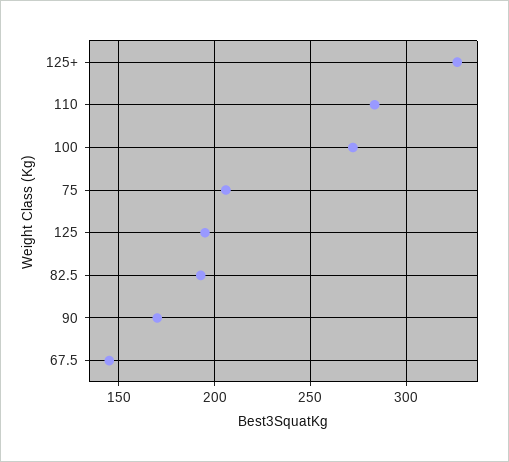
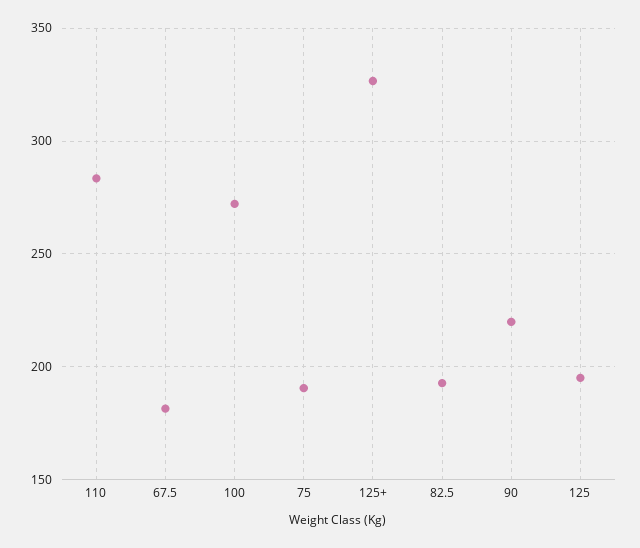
  {
    "125+": 325,
    "110": 285,
    "100": 270,
-   "75": 205,
+   "75": 190,
    "125": 195,
    "82.5": 195,
-   "90": 170,
+   "90": 220,
-   "67.5": 145
+   "67.5": 180
  }

